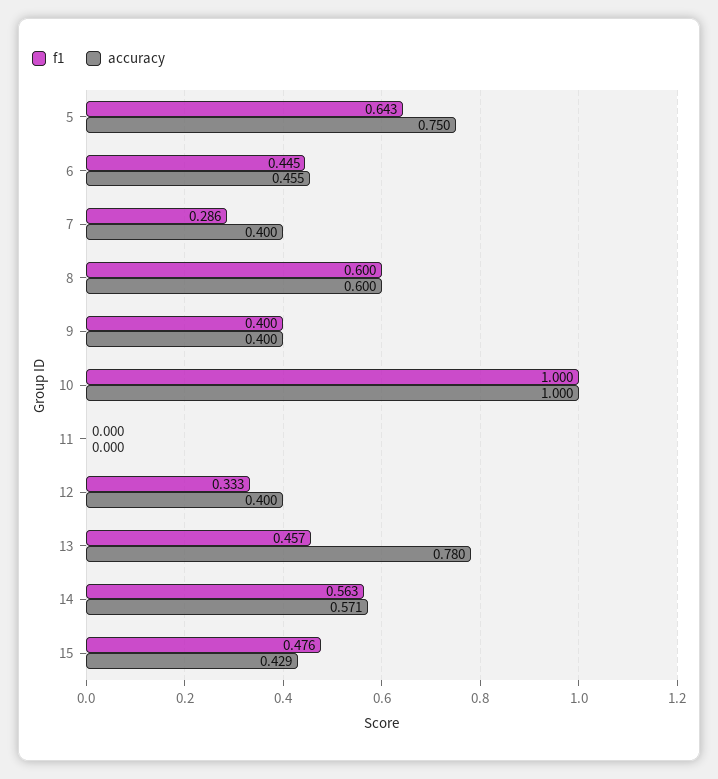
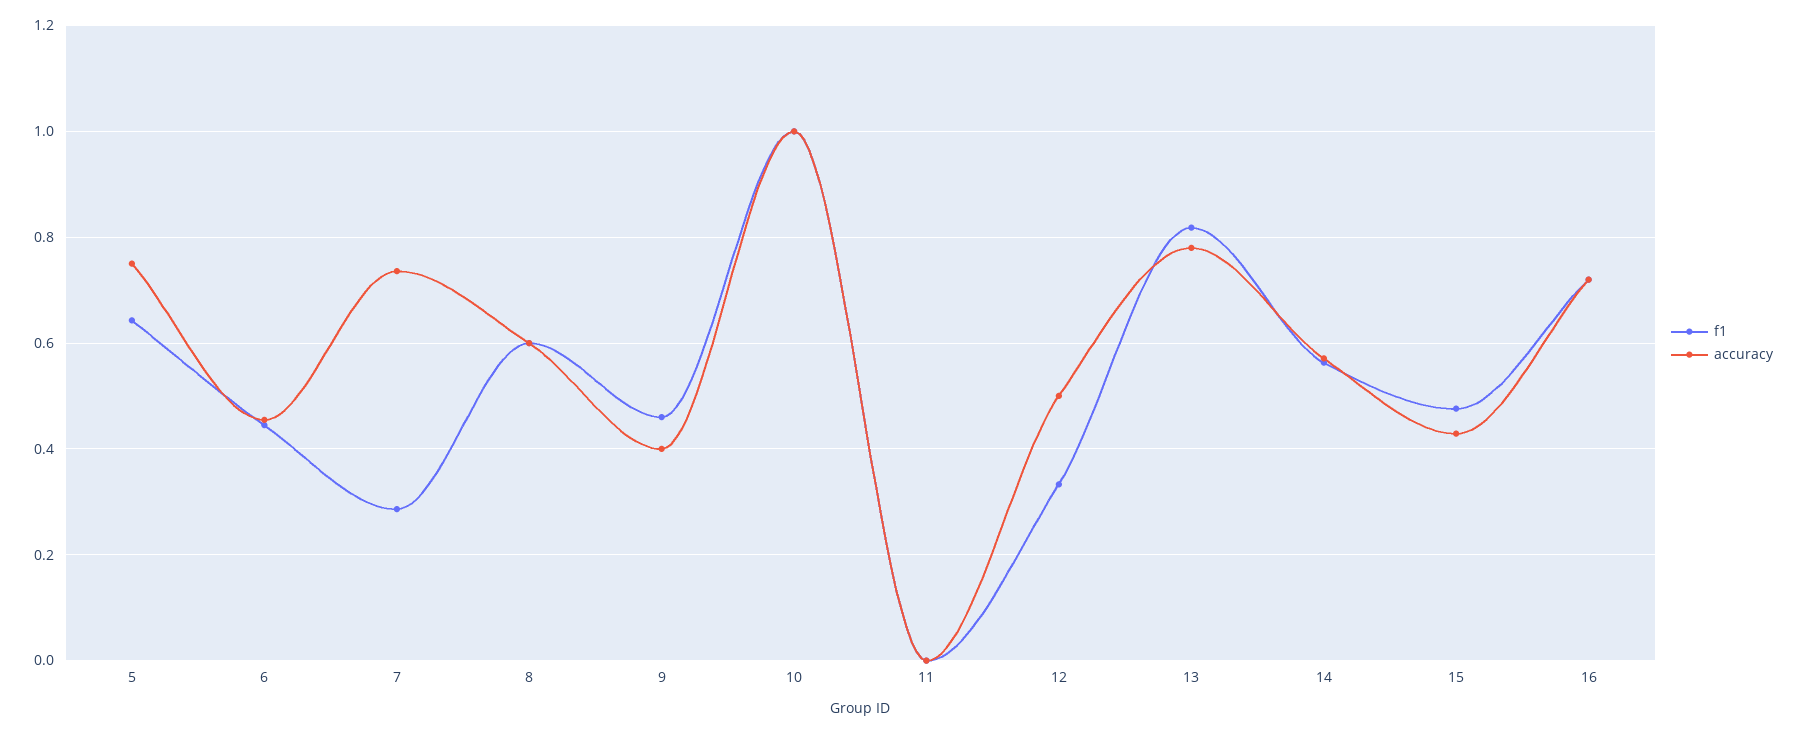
  {
    "f1": {
      "5": 0.643,
      "6": 0.445,
      "7": 0.286,
      "8": 0.6,
-     "9": 0.4,
+     "9": 0.46,
      "10": 1,
      "11": 0,
      "12": 0.333,
-     "13": 0.457,
+     "13": 0.82,
      "14": 0.563,
-     "15": 0.476
+     "15": 0.476,
+     "16": 0.72
    },
    "accuracy": {
      "5": 0.75,
      "6": 0.455,
-     "7": 0.4,
+     "7": 0.74,
      "8": 0.6,
      "9": 0.4,
      "10": 1,
      "11": 0,
-     "12": 0.4,
+     "12": 0.5,
      "13": 0.78,
      "14": 0.571,
-     "15": 0.429
+     "15": 0.429,
+     "16": 0.72
    }
  }

